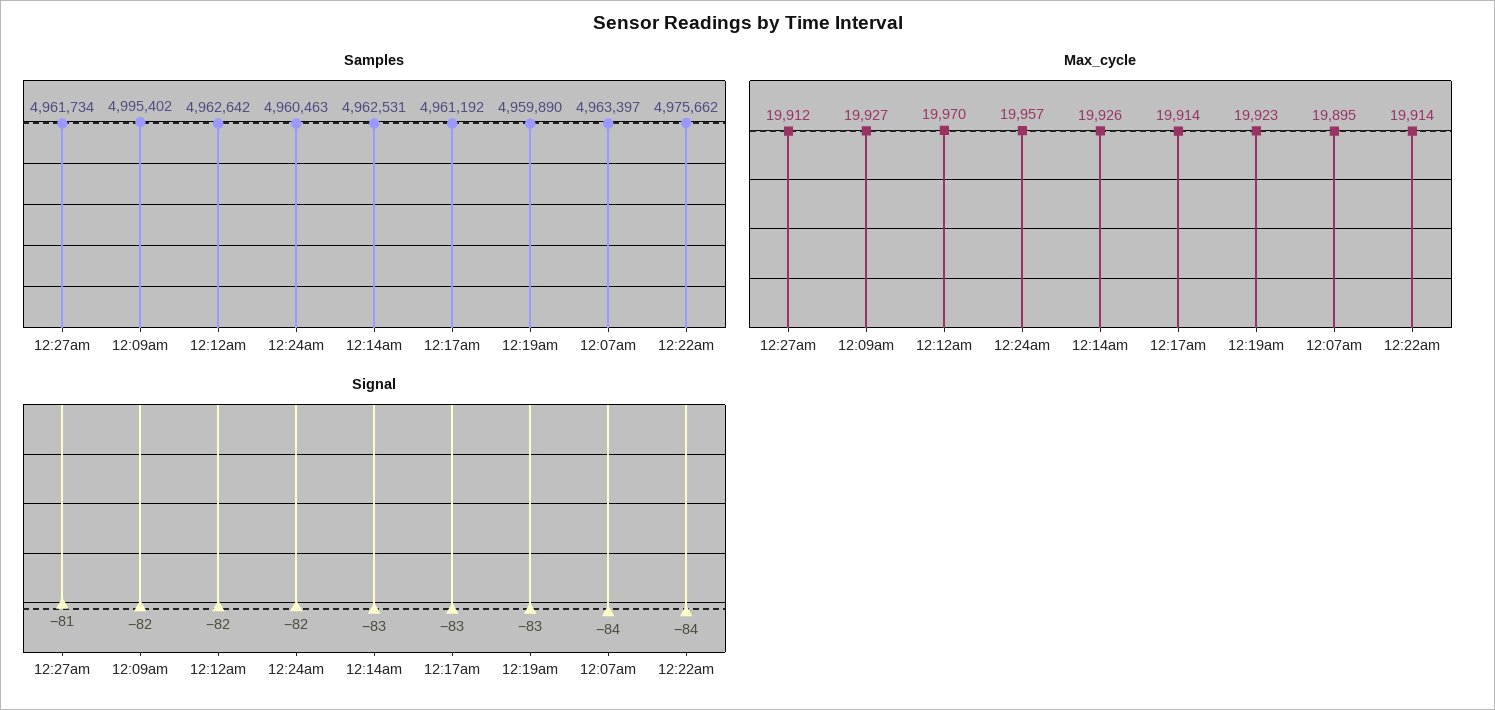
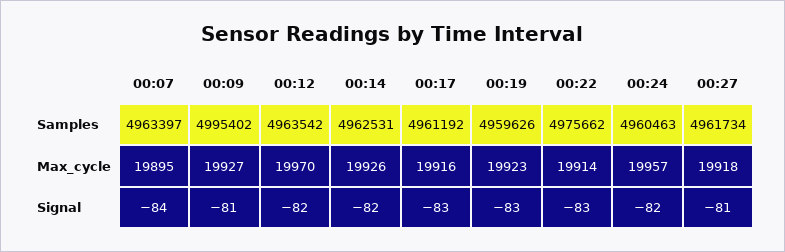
  {
    "Samples": {
      "12:27am": 4961734,
      "12:09am": 4995402,
-     "12:12am": 4962642,
+     "12:12am": 4963542,
      "12:24am": 4960463,
      "12:14am": 4962531,
      "12:17am": 4961192,
-     "12:19am": 4959890,
+     "12:19am": 4959626,
      "12:07am": 4963397,
      "12:22am": 4975662
    },
    "Max_cycle": {
-     "12:27am": 19912,
+     "12:27am": 19918,
      "12:09am": 19927,
      "12:12am": 19970,
      "12:24am": 19957,
      "12:14am": 19926,
-     "12:17am": 19914,
+     "12:17am": 19916,
      "12:19am": 19923,
      "12:07am": 19895,
      "12:22am": 19914
    },
    "Signal": {
      "12:27am": -81,
-     "12:09am": -82,
+     "12:09am": -81,
      "12:12am": -82,
      "12:24am": -82,
-     "12:14am": -83,
+     "12:14am": -82,
      "12:17am": -83,
      "12:19am": -83,
      "12:07am": -84,
-     "12:22am": -84
+     "12:22am": -83
    }
  }

